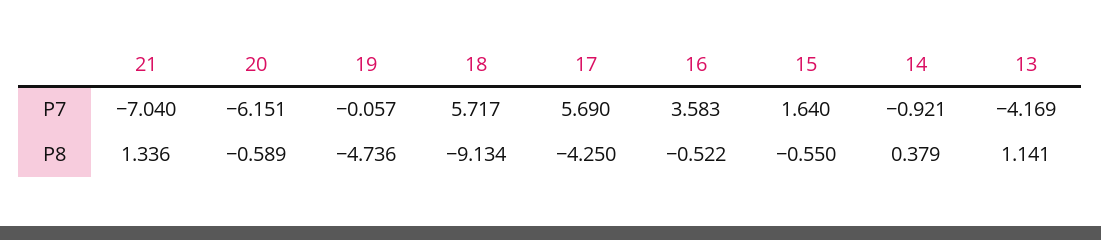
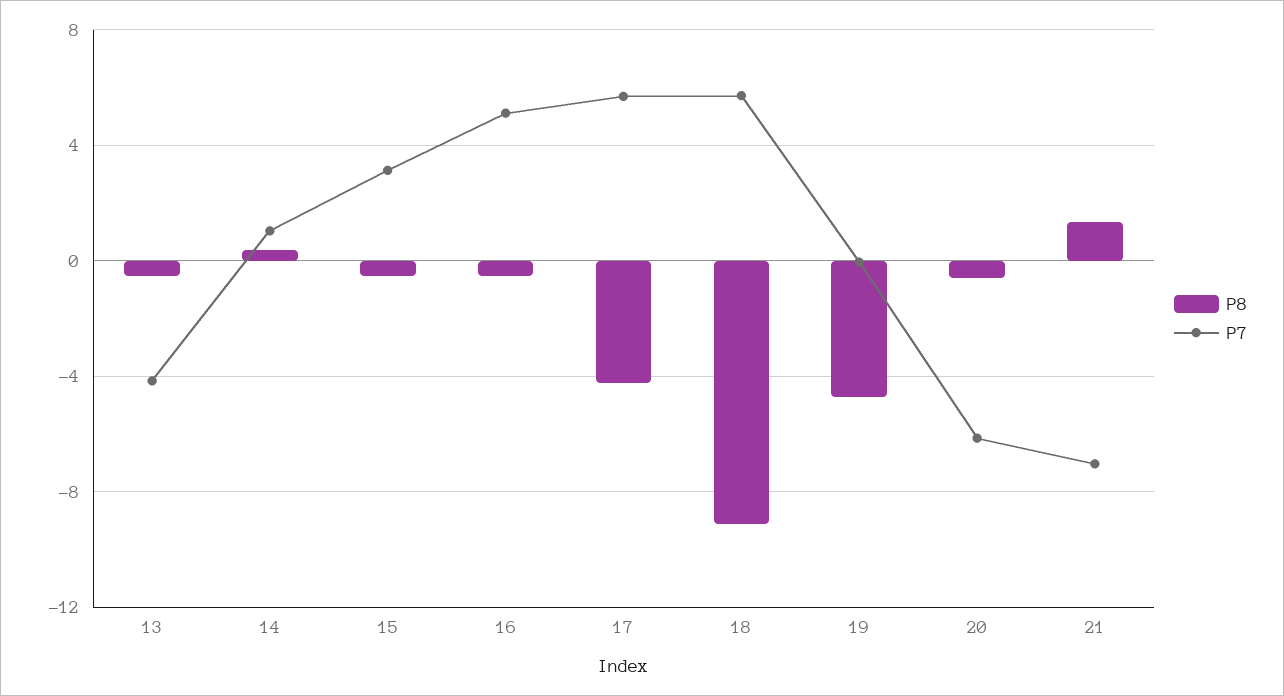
  {
    "P7": {
      "21": -7.04,
      "20": -6.151,
      "19": -0.057,
      "18": 5.717,
      "17": 5.69,
-     "16": 3.583,
+     "16": 5,
-     "15": 1.64,
+     "15": 3,
-     "14": -0.921,
+     "14": 1,
      "13": -4.169
    },
    "P8": {
      "21": 1.336,
      "20": -0.589,
      "19": -4.736,
      "18": -9.134,
      "17": -4.25,
      "16": -0.522,
      "15": -0.55,
      "14": 0.379,
-     "13": 1.141
+     "13": -0.5
    }
  }

